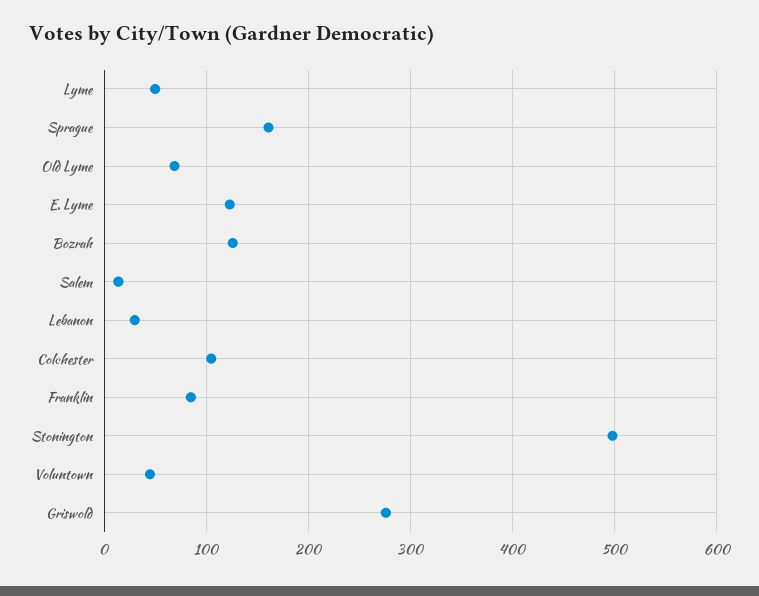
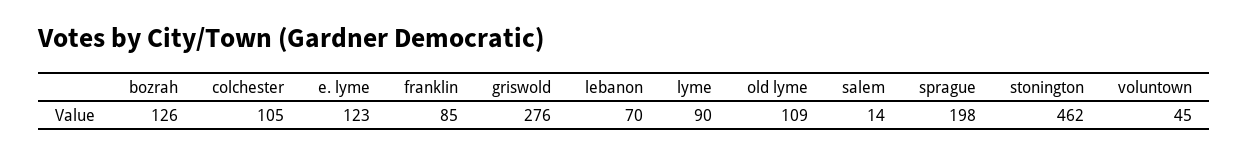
  {
-   "Lyme": 50,
+   "Lyme": 90,
-   "Sprague": 160,
+   "Sprague": 198,
-   "Old Lyme": 70,
+   "Old Lyme": 109,
    "E. Lyme": 123,
    "Bozrah": 126,
    "Salem": 14,
-   "Lebanon": 30,
+   "Lebanon": 70,
    "Colchester": 105,
    "Franklin": 85,
-   "Stonington": 500,
+   "Stonington": 462,
    "Voluntown": 45,
    "Griswold": 276
  }

